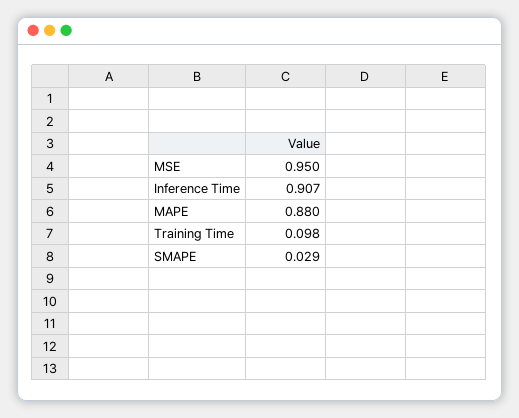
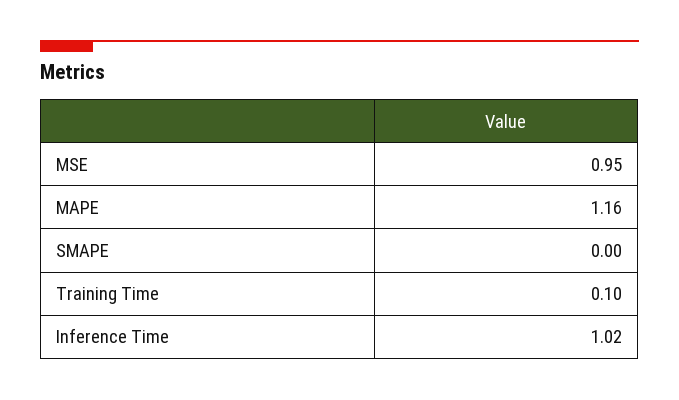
  {
    "MSE": 0.95,
-   "Inference Time": 0.907,
+   "Inference Time": 1.02,
-   "MAPE": 0.88,
+   "MAPE": 1.16,
    "Training Time": 0.098,
-   "SMAPE": 0.029
+   "SMAPE": 0
  }

